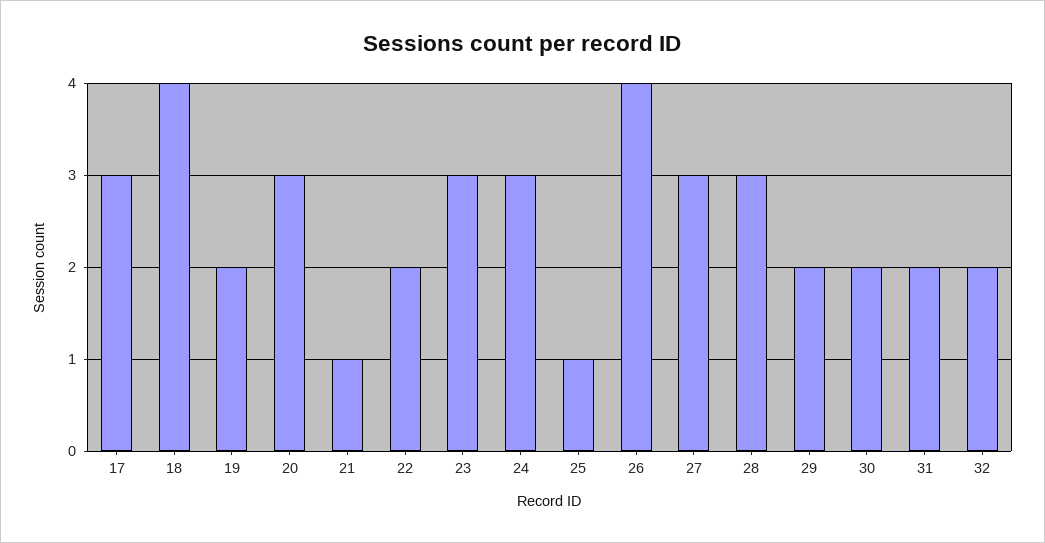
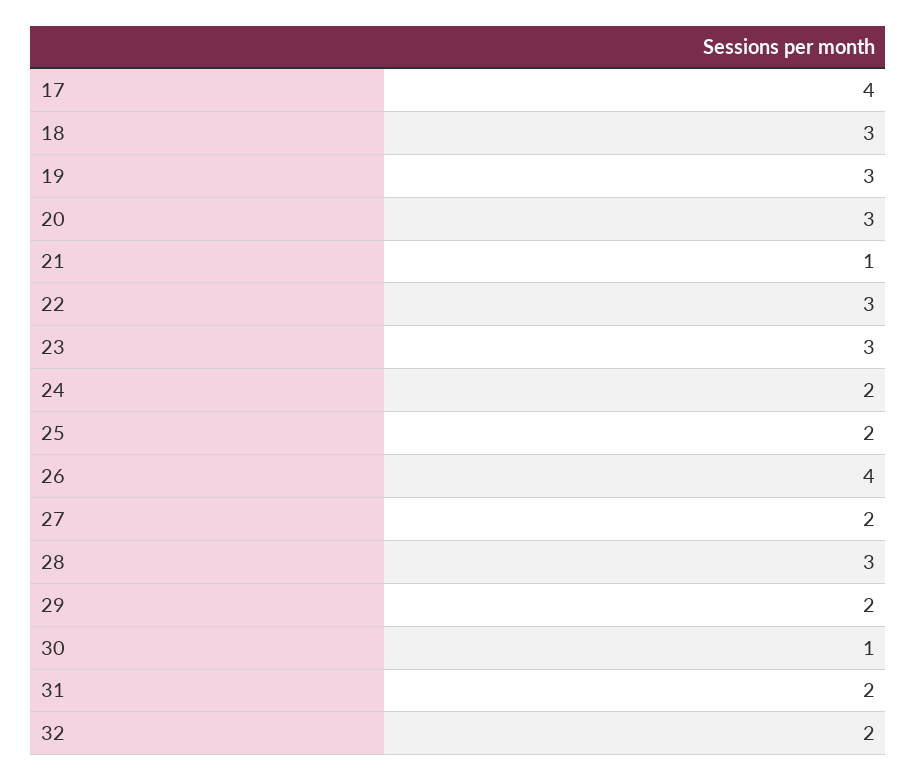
  {
-   "17": 3,
+   "17": 4,
-   "18": 4,
+   "18": 3,
-   "19": 2,
+   "19": 3,
    "20": 3,
    "21": 1,
-   "22": 2,
+   "22": 3,
    "23": 3,
-   "24": 3,
+   "24": 2,
-   "25": 1,
+   "25": 2,
    "26": 4,
-   "27": 3,
+   "27": 2,
    "28": 3,
    "29": 2,
-   "30": 2,
+   "30": 1,
    "31": 2,
    "32": 2
  }

